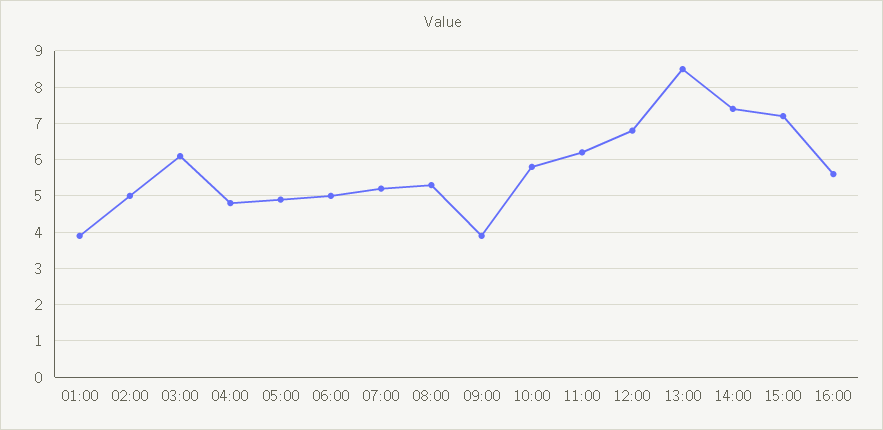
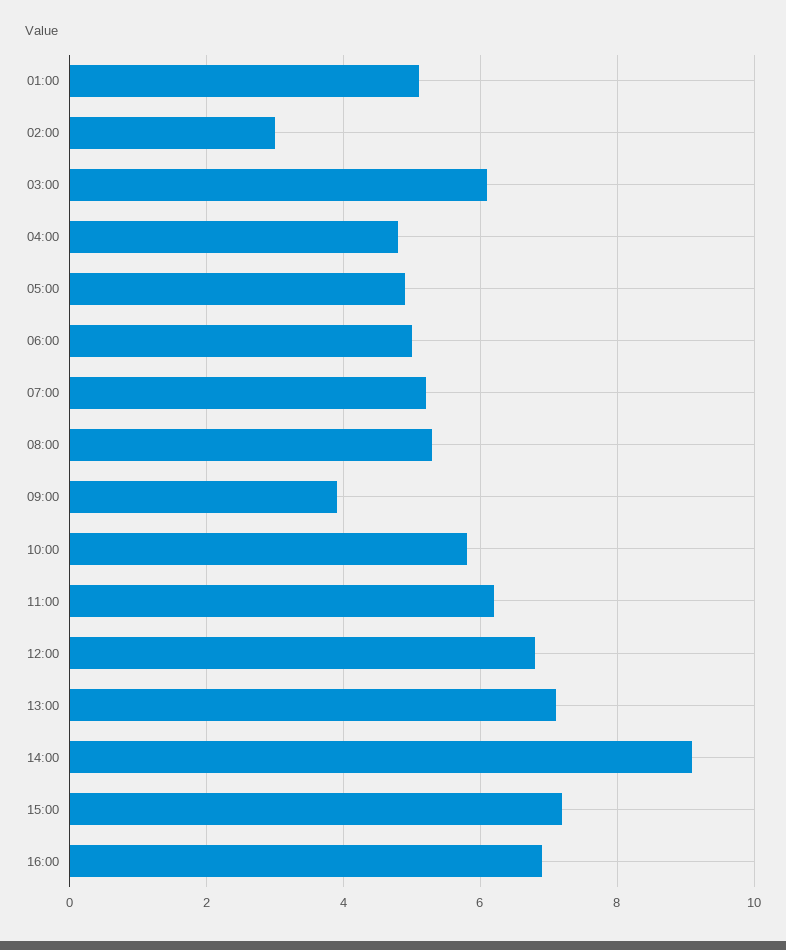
  {
-   "01:00": 4,
+   "01:00": 5,
-   "02:00": 5,
+   "02:00": 3,
    "03:00": 6,
    "04:00": 5,
    "05:00": 5,
    "06:00": 5,
    "07:00": 5,
    "08:00": 5.5,
    "09:00": 4,
    "10:00": 6,
    "11:00": 6,
    "12:00": 7,
-   "13:00": 8.5,
+   "13:00": 7,
-   "14:00": 7.5,
+   "14:00": 9,
    "15:00": 7,
-   "16:00": 5.5
+   "16:00": 7
  }

